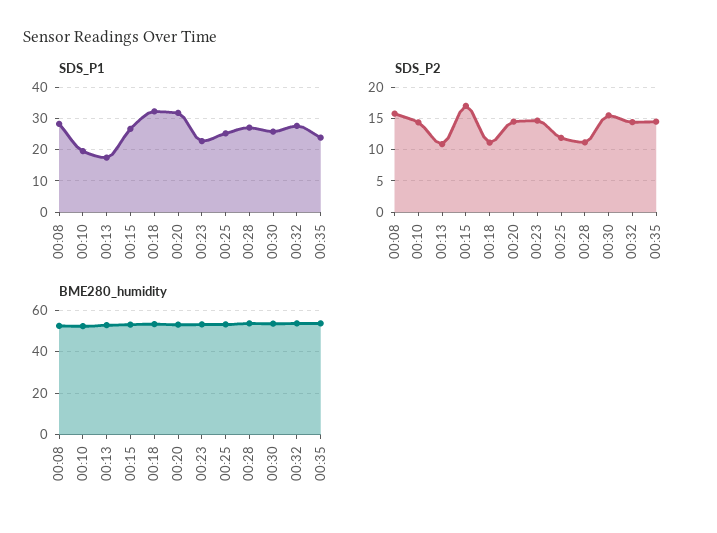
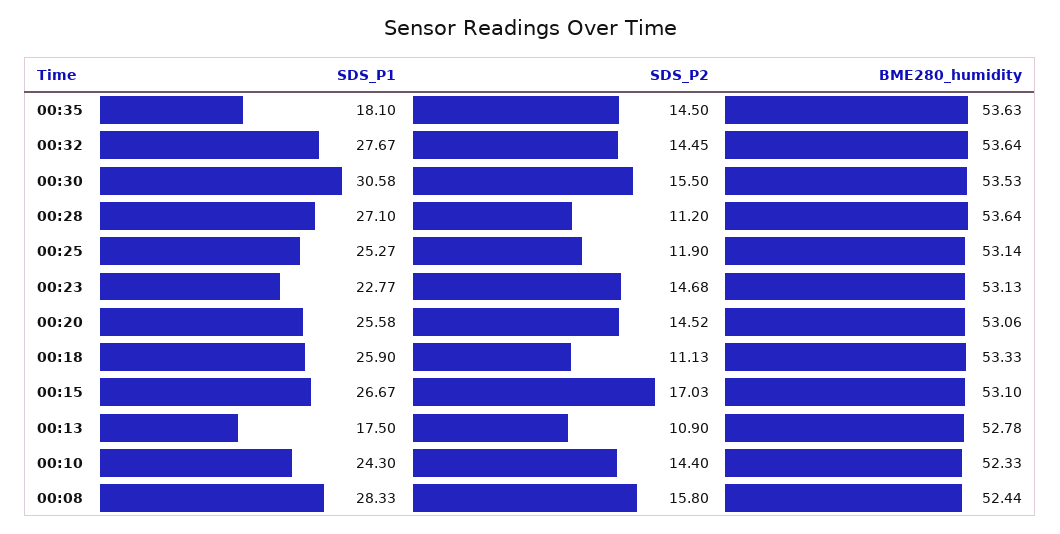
  {
    "SDS_P1": {
      "00:08": 28.33,
-     "00:10": 20,
+     "00:10": 24.3,
      "00:13": 17.5,
      "00:15": 26.67,
-     "00:18": 32,
+     "00:18": 25.9,
-     "00:20": 32,
+     "00:20": 25.58,
      "00:23": 22.77,
      "00:25": 25.27,
      "00:28": 27.1,
-     "00:30": 26,
+     "00:30": 30.58,
      "00:32": 27.67,
-     "00:35": 24
+     "00:35": 18.1
    },
    "SDS_P2": {
      "00:08": 15.8,
      "00:10": 14.4,
      "00:13": 10.9,
      "00:15": 17.03,
      "00:18": 11.13,
      "00:20": 14.52,
      "00:23": 14.68,
      "00:25": 11.9,
      "00:28": 11.2,
      "00:30": 15.5,
      "00:32": 14.45,
      "00:35": 14.5
    },
    "BME280_humidity": {
      "00:08": 52.44,
      "00:10": 52.33,
      "00:13": 52.78,
      "00:15": 53.1,
      "00:18": 53.33,
      "00:20": 53.06,
      "00:23": 53.13,
      "00:25": 53.14,
      "00:28": 53.64,
      "00:30": 53.53,
      "00:32": 53.64,
      "00:35": 53.63
    }
  }

